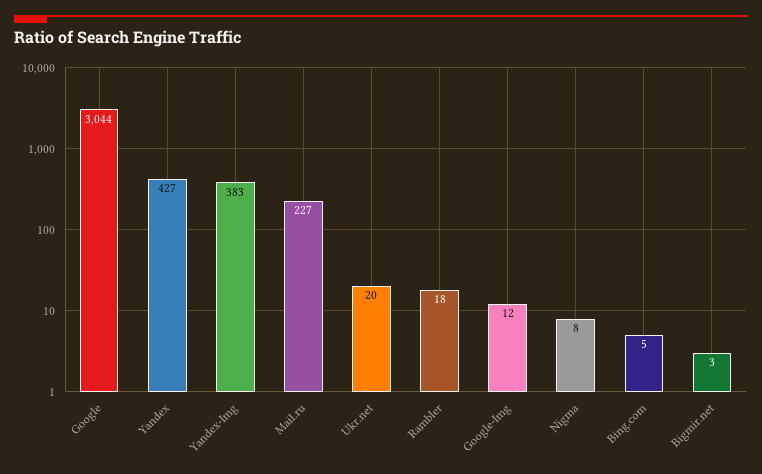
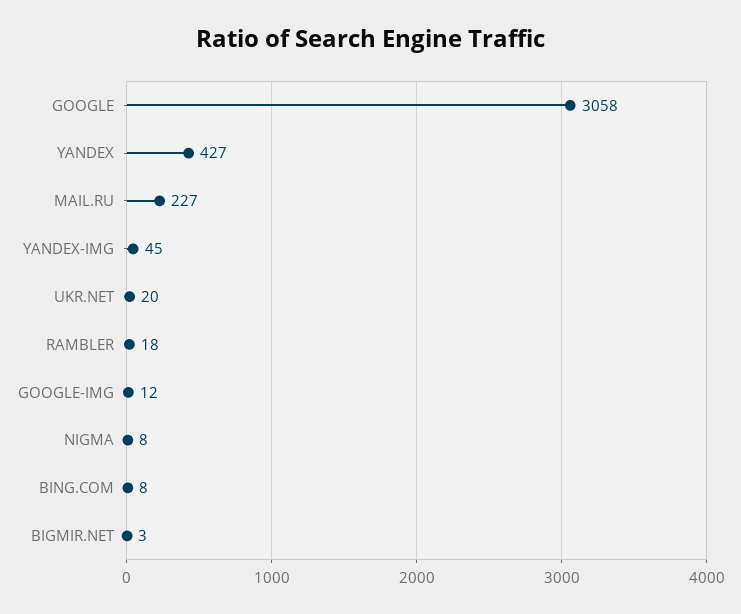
  {
-   "Google": 3044,
+   "Google": 3058,
    "Yandex": 427,
-   "Yandex-Img": 383,
+   "Yandex-Img": 45,
    "Mail.ru": 227,
    "Ukr.net": 20,
    "Rambler": 18,
    "Google-Img": 12,
    "Nigma": 8,
-   "Bing.com": 5,
+   "Bing.com": 8,
    "Bigmir.net": 3
  }

